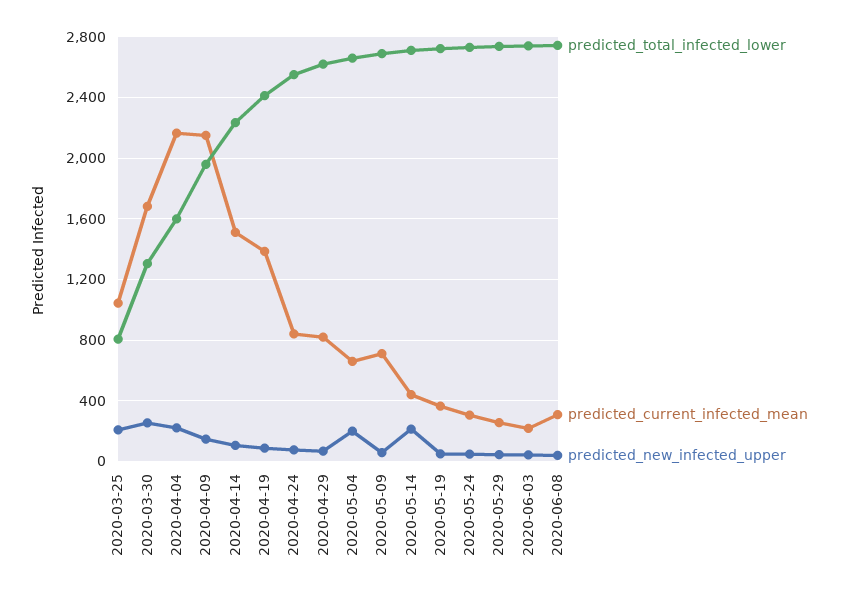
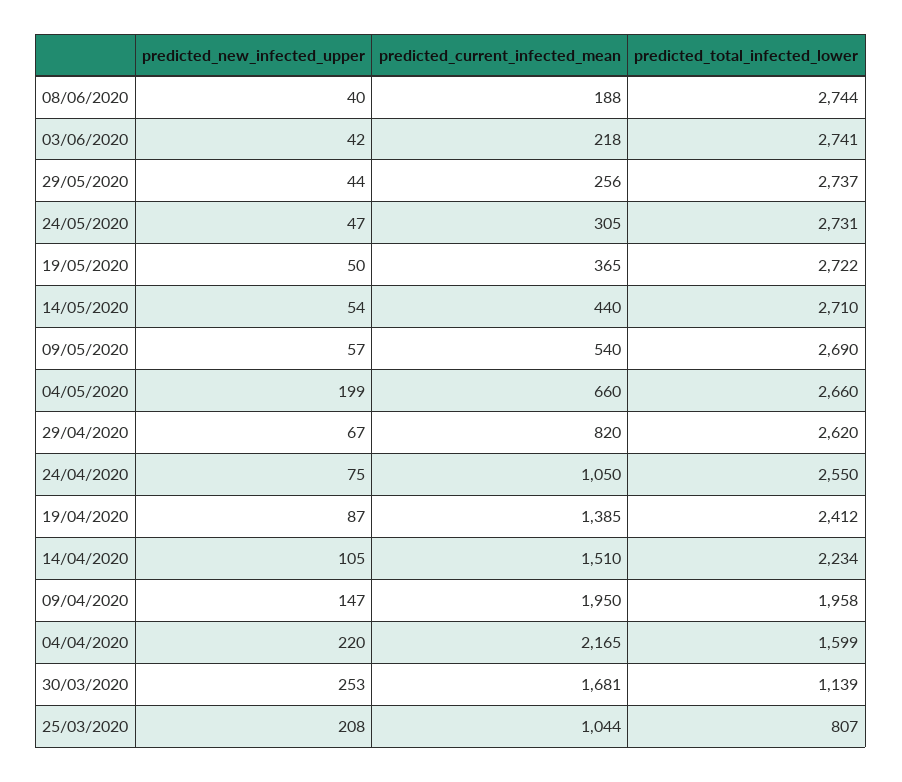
  {
    "predicted_total_infected_lower": {
      "2020-03-25": 807,
-     "2020-03-30": 1300,
+     "2020-03-30": 1139,
      "2020-04-04": 1599,
      "2020-04-09": 1958,
      "2020-04-14": 2234,
      "2020-04-19": 2412,
      "2020-04-24": 2550,
      "2020-04-29": 2620,
      "2020-05-04": 2660,
      "2020-05-09": 2690,
      "2020-05-14": 2710,
      "2020-05-19": 2722,
      "2020-05-24": 2731,
      "2020-05-29": 2737,
      "2020-06-03": 2741,
      "2020-06-08": 2744
    },
    "predicted_current_infected_mean": {
      "2020-03-25": 1044,
      "2020-03-30": 1681,
      "2020-04-04": 2165,
-     "2020-04-09": 2150,
+     "2020-04-09": 1950,
      "2020-04-14": 1510,
      "2020-04-19": 1385,
-     "2020-04-24": 850,
+     "2020-04-24": 1050,
      "2020-04-29": 820,
      "2020-05-04": 660,
-     "2020-05-09": 700,
+     "2020-05-09": 540,
      "2020-05-14": 440,
      "2020-05-19": 365,
      "2020-05-24": 305,
      "2020-05-29": 256,
      "2020-06-03": 218,
-     "2020-06-08": 300
+     "2020-06-08": 188
    },
    "predicted_new_infected_upper": {
      "2020-03-25": 208,
      "2020-03-30": 253,
      "2020-04-04": 220,
      "2020-04-09": 147,
      "2020-04-14": 105,
      "2020-04-19": 87,
      "2020-04-24": 75,
      "2020-04-29": 67,
      "2020-05-04": 199,
      "2020-05-09": 57,
-     "2020-05-14": 200,
+     "2020-05-14": 54,
      "2020-05-19": 50,
      "2020-05-24": 47,
      "2020-05-29": 44,
      "2020-06-03": 42,
      "2020-06-08": 40
    }
  }

